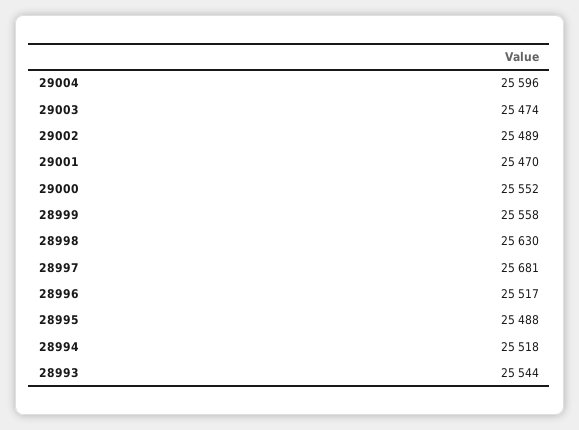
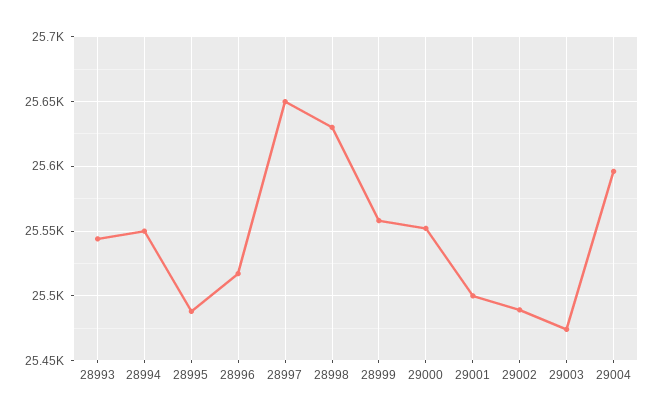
  {
    "29004": 25596,
    "29003": 25474,
    "29002": 25489,
-   "29001": 25470,
+   "29001": 25500,
    "29000": 25552,
    "28999": 25558,
    "28998": 25630,
-   "28997": 25681,
+   "28997": 25650,
    "28996": 25517,
    "28995": 25488,
-   "28994": 25518,
+   "28994": 25550,
    "28993": 25544
  }

